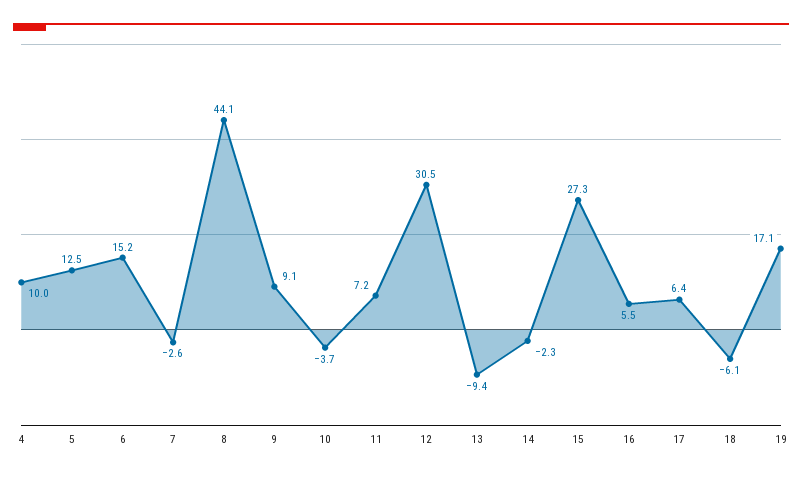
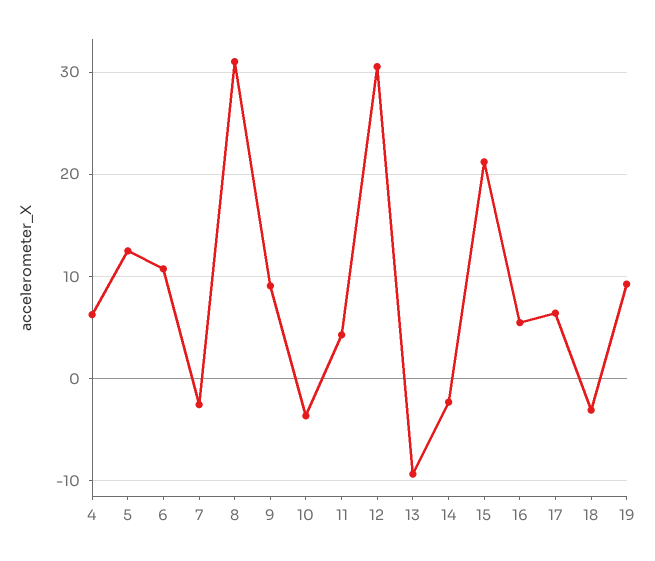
  {
-   "4": 10,
+   "4": 6,
    "5": 12.5,
-   "6": 15.2,
+   "6": 11,
    "7": -2.6,
-   "8": 44.1,
+   "8": 31,
    "9": 9.1,
    "10": -3.7,
-   "11": 7.2,
+   "11": 4,
    "12": 30.5,
    "13": -9.4,
    "14": -2.3,
-   "15": 27.3,
+   "15": 21,
    "16": 5.5,
    "17": 6.4,
-   "18": -6.1,
+   "18": -3,
-   "19": 17.1
+   "19": 9
  }

